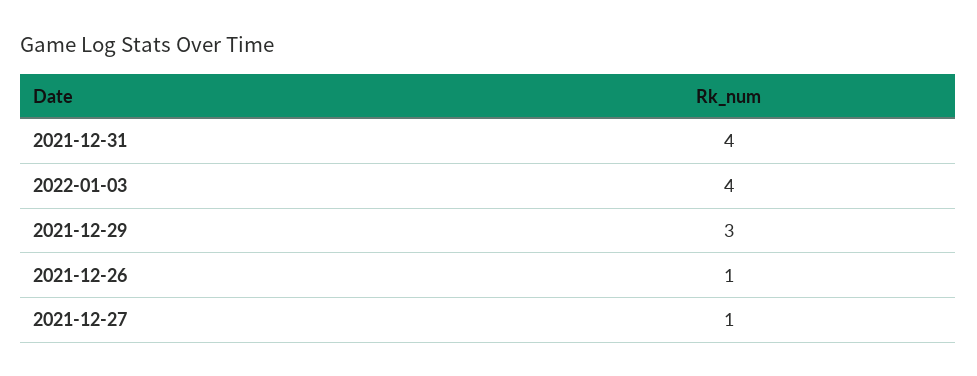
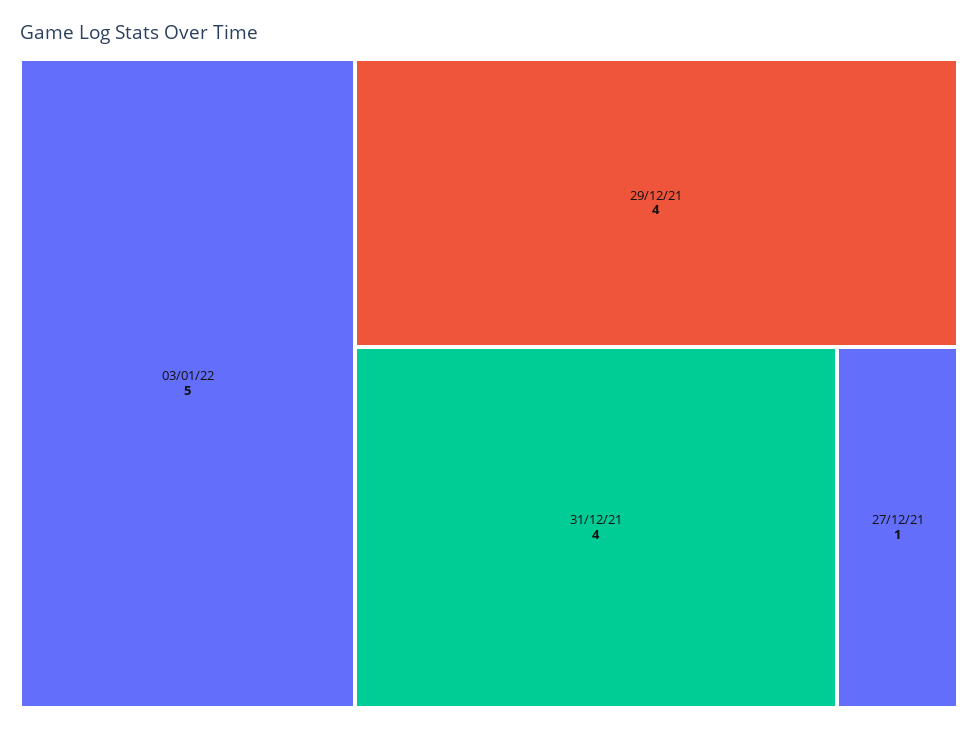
  {
    "2021-12-31": 4,
-   "2022-01-03": 4,
+   "2022-01-03": 5,
-   "2021-12-29": 3,
+   "2021-12-29": 4,
-   "2021-12-26": 1,
    "2021-12-27": 1
  }

